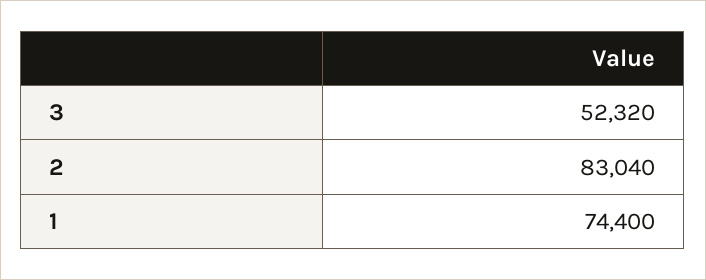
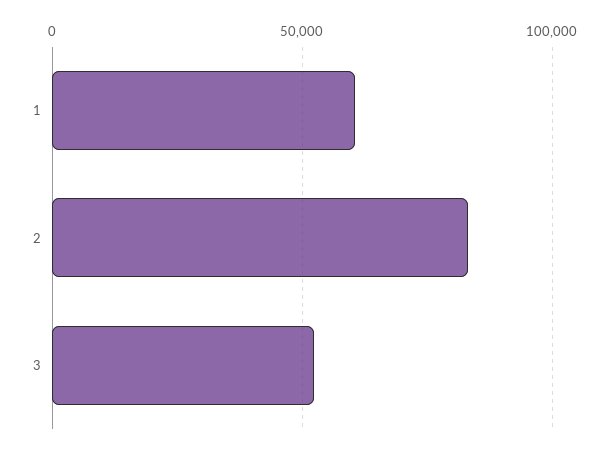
  {
    "3": 52320,
    "2": 83040,
-   "1": 74400
+   "1": 60000
  }

